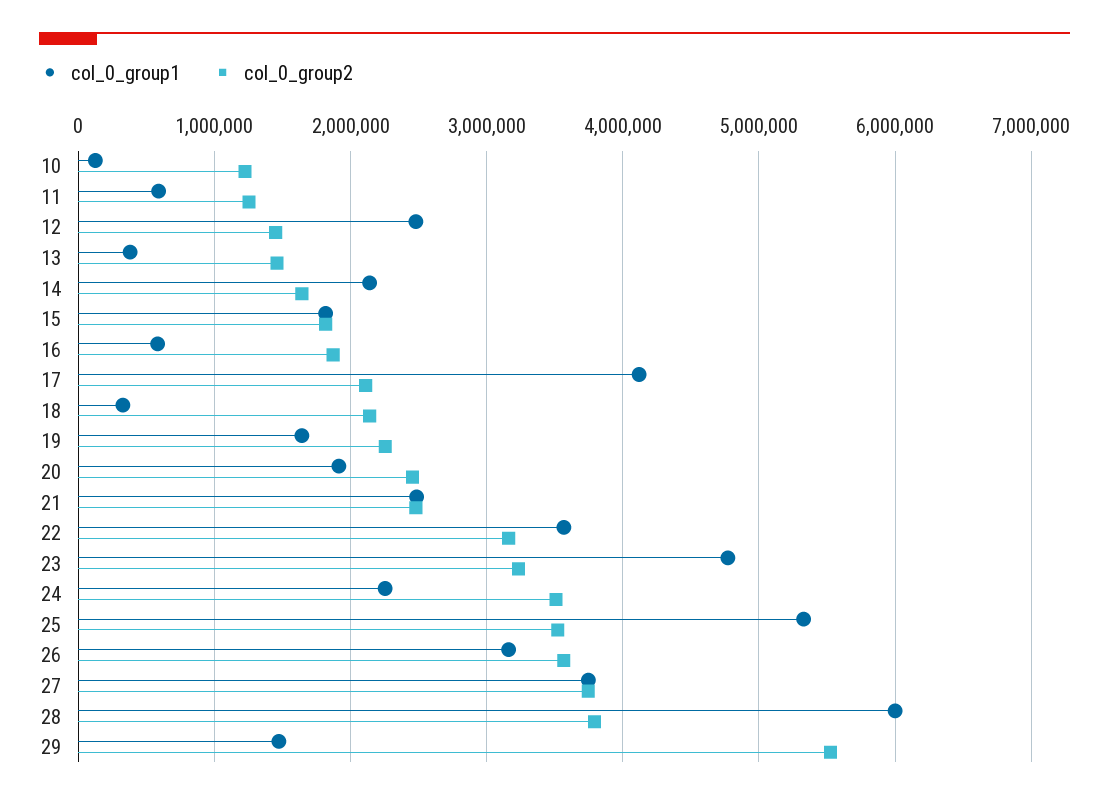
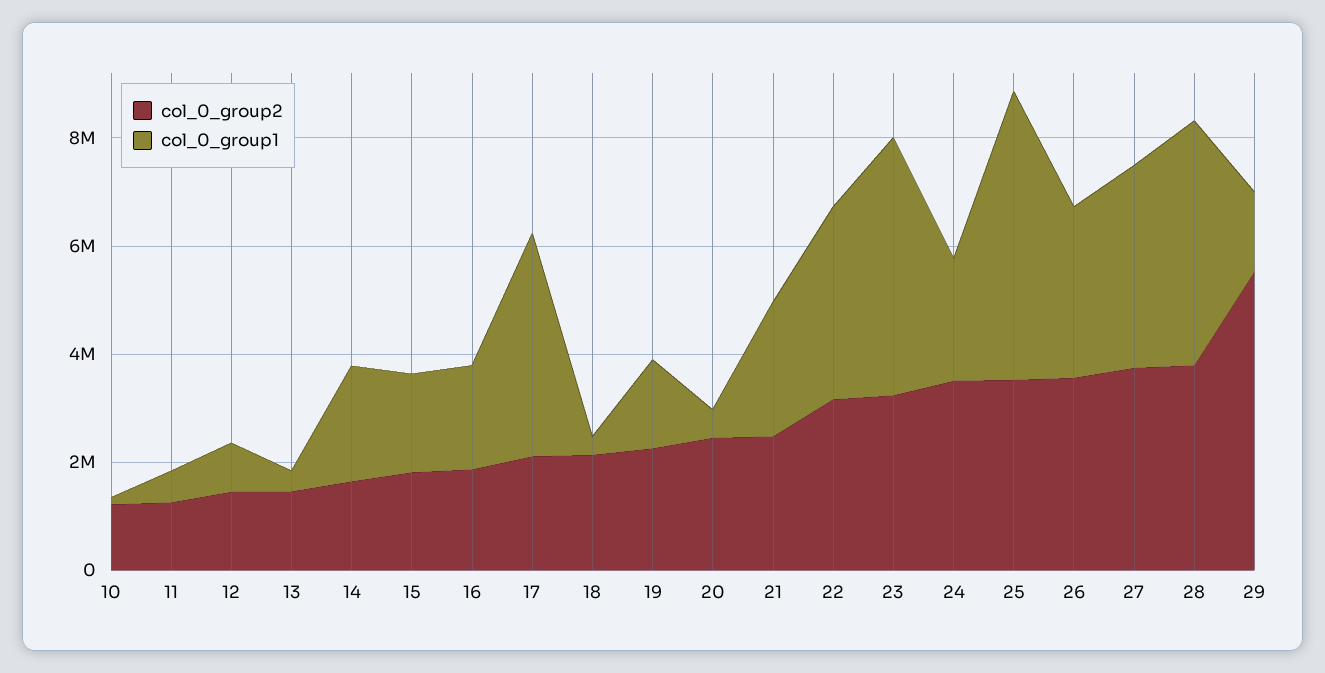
  {
    "col_0_group1": {
      "10": 100000,
      "11": 600000,
-     "12": 2500000,
+     "12": 1000000,
      "13": 400000,
      "14": 2100000,
      "15": 1800000,
-     "16": 600000,
+     "16": 2000000,
      "17": 4100000,
      "18": 300000,
      "19": 1600000,
-     "20": 1900000,
+     "20": 500000,
      "21": 2500000,
      "22": 3600000,
      "23": 4800000,
      "24": 2300000,
      "25": 5300000,
      "26": 3200000,
      "27": 3700000,
-     "28": 6000000,
+     "28": 4500000,
      "29": 1500000
    },
    "col_0_group2": {
      "10": 1200000,
      "11": 1300000,
      "12": 1400000,
      "13": 1500000,
      "14": 1600000,
      "15": 1800000,
      "16": 1900000,
      "17": 2100000,
      "18": 2100000,
      "19": 2300000,
      "20": 2500000,
      "21": 2500000,
      "22": 3200000,
      "23": 3200000,
      "24": 3500000,
      "25": 3500000,
      "26": 3600000,
      "27": 3700000,
      "28": 3800000,
      "29": 5500000
    }
  }

